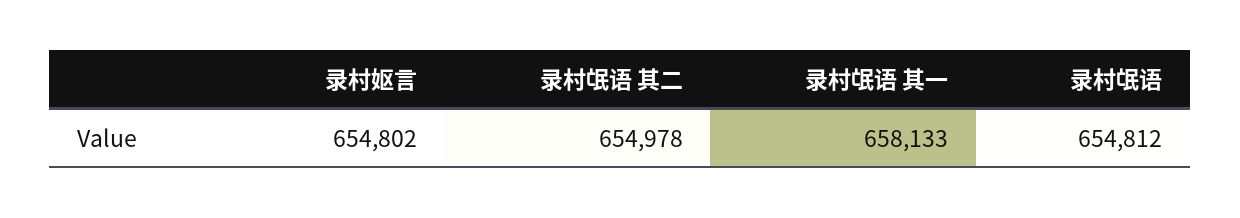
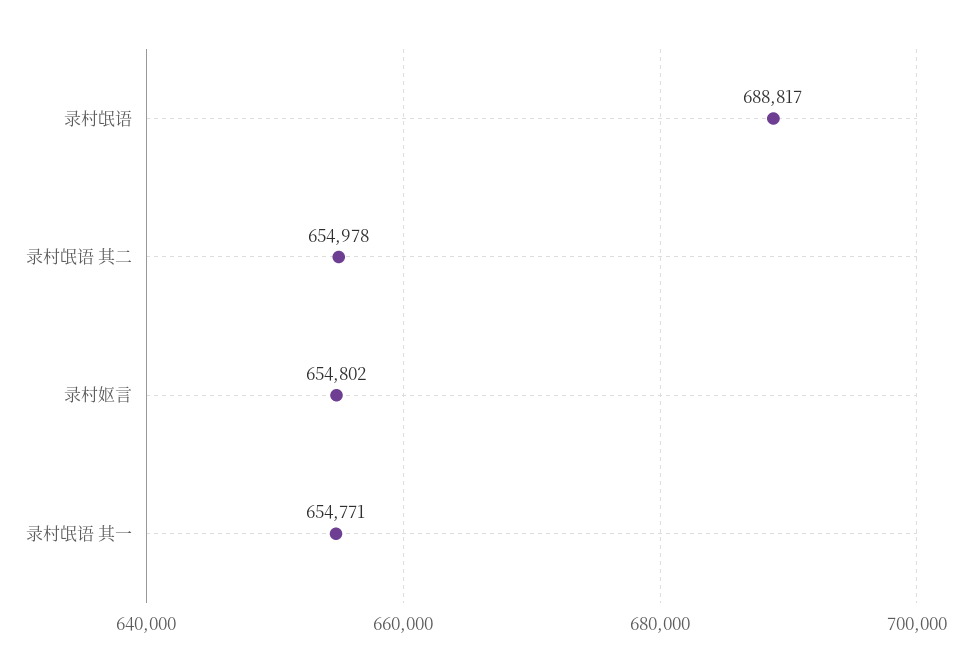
  {
    "录村妪言": 654802,
    "录村氓语 其二": 654978,
-   "录村氓语 其一": 658133,
+   "录村氓语 其一": 654771,
-   "录村氓语": 654812
+   "录村氓语": 688817
  }

